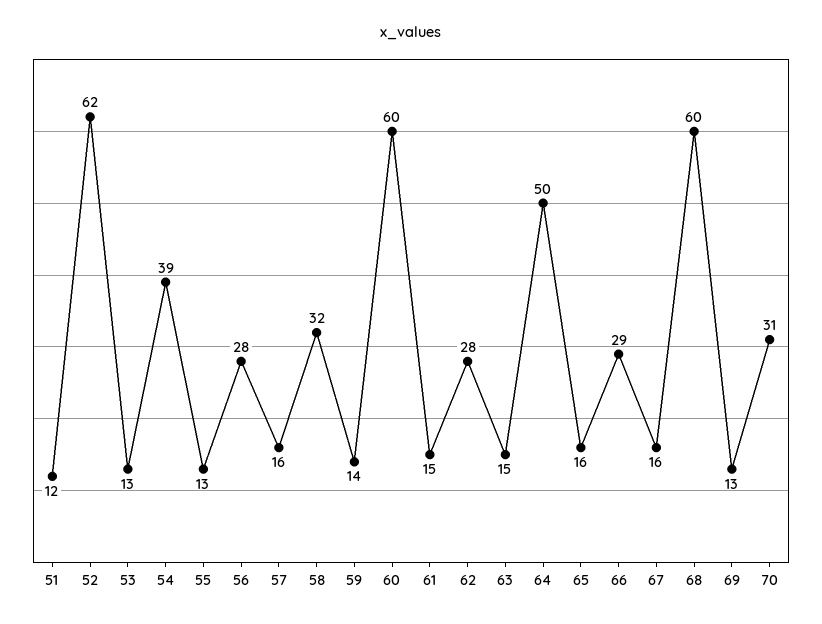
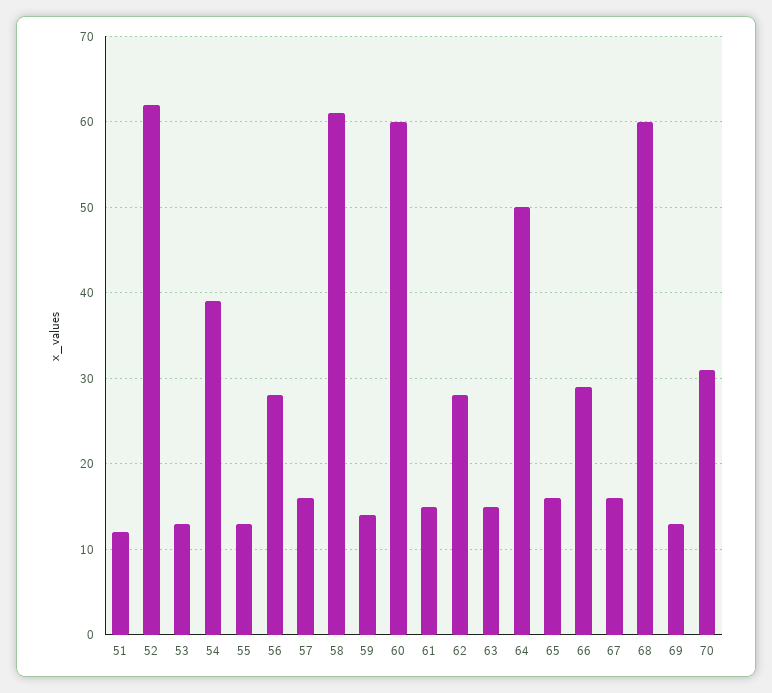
  {
    "51": 12,
    "52": 62,
    "53": 13,
    "54": 39,
    "55": 13,
    "56": 28,
    "57": 16,
-   "58": 32,
+   "58": 61,
    "59": 14,
    "60": 60,
    "61": 15,
    "62": 28,
    "63": 15,
    "64": 50,
    "65": 16,
    "66": 29,
    "67": 16,
    "68": 60,
    "69": 13,
    "70": 31
  }

